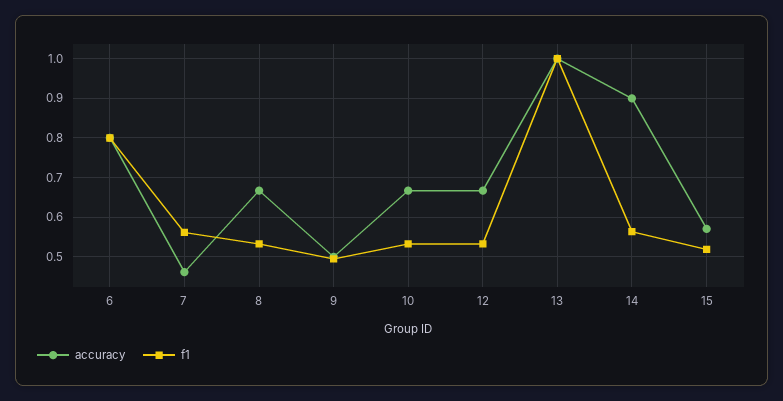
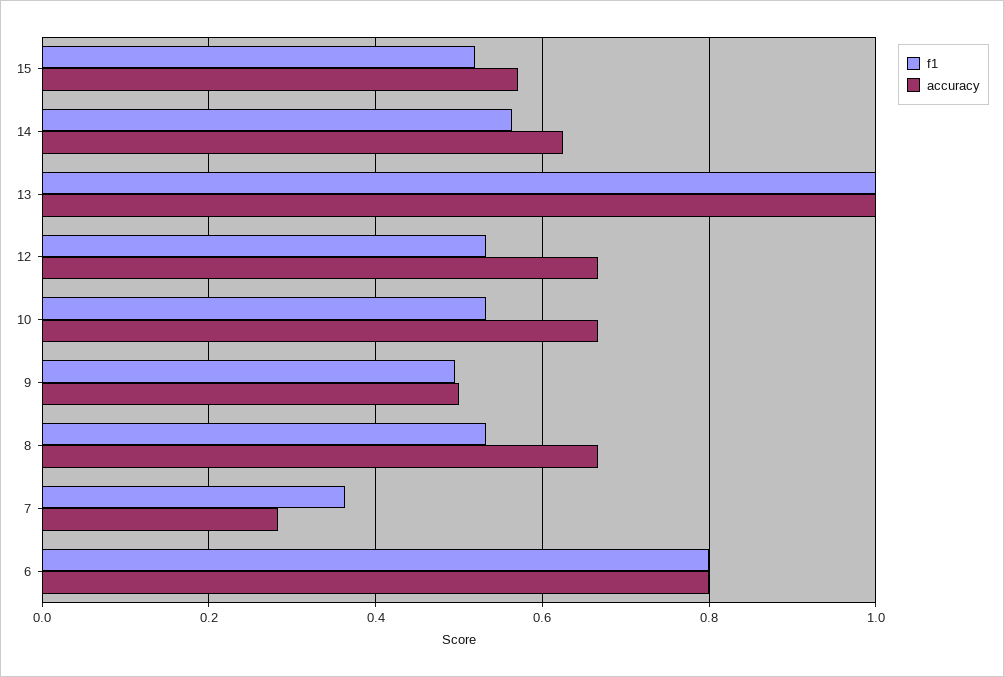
  {
    "accuracy": {
      "6": 0.8,
-     "7": 0.46,
+     "7": 0.28,
      "8": 0.66,
      "9": 0.5,
      "10": 0.66,
      "12": 0.66,
      "13": 1,
-     "14": 0.9,
+     "14": 0.62,
      "15": 0.58
    },
    "f1": {
      "6": 0.8,
-     "7": 0.56,
+     "7": 0.36,
      "8": 0.54,
      "9": 0.5,
      "10": 0.54,
      "12": 0.54,
      "13": 1,
      "14": 0.56,
      "15": 0.52
    }
  }

